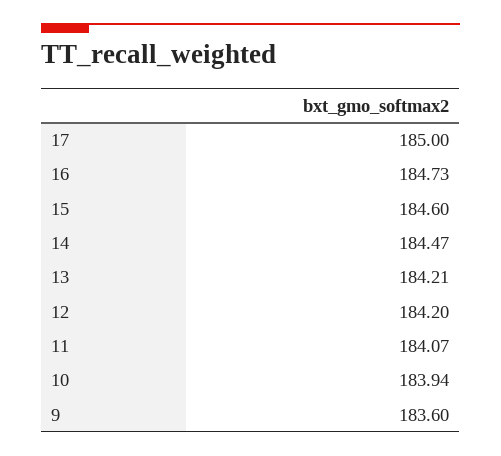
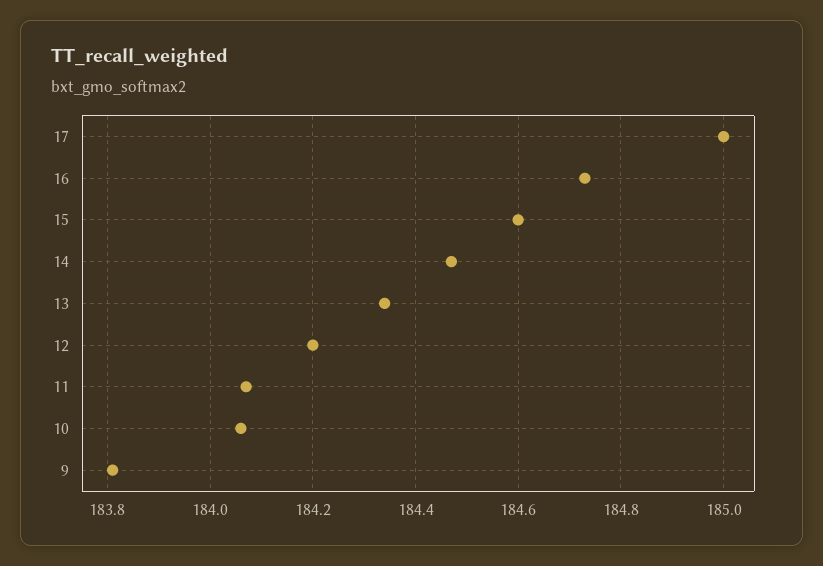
  {
    "17": 185,
    "16": 184.73,
    "15": 184.6,
    "14": 184.47,
-   "13": 184.21,
+   "13": 184.35,
    "12": 184.2,
    "11": 184.07,
-   "10": 183.94,
+   "10": 184.05,
-   "9": 183.6
+   "9": 183.8
  }

